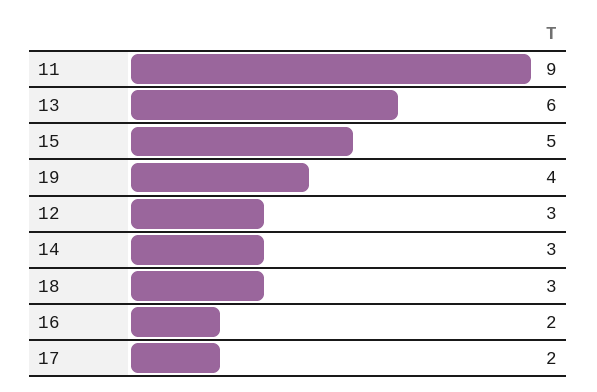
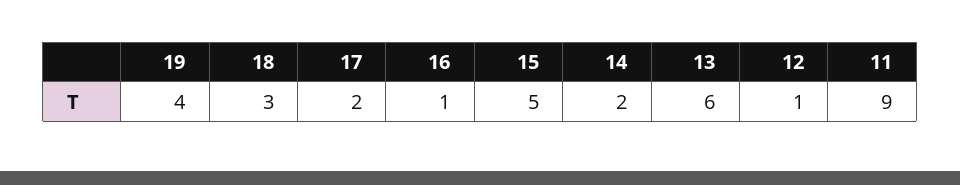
  {
    "11": 9,
    "13": 6,
    "15": 5,
    "19": 4,
-   "12": 3,
+   "12": 1,
-   "14": 3,
+   "14": 2,
    "18": 3,
-   "16": 2,
+   "16": 1,
    "17": 2
  }

